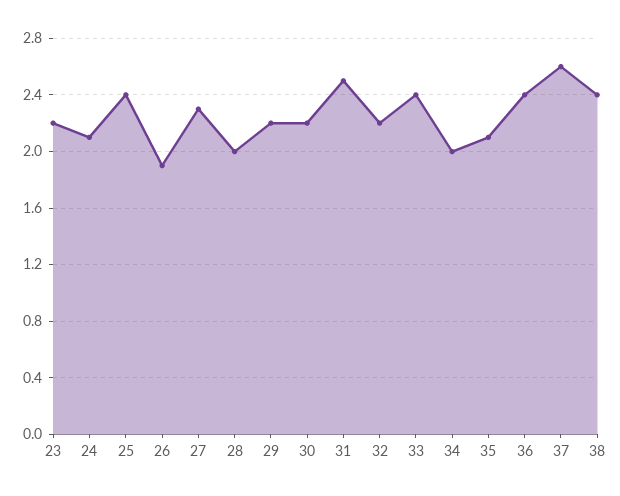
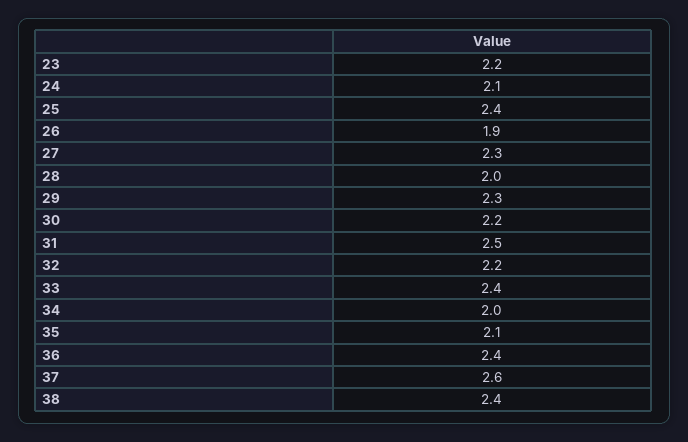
  {
    "23": 2.2,
    "24": 2.1,
    "25": 2.4,
    "26": 1.9,
    "27": 2.3,
    "28": 2,
-   "29": 2.2,
+   "29": 2.3,
    "30": 2.2,
    "31": 2.5,
    "32": 2.2,
    "33": 2.4,
    "34": 2,
    "35": 2.1,
    "36": 2.4,
    "37": 2.6,
    "38": 2.4
  }

